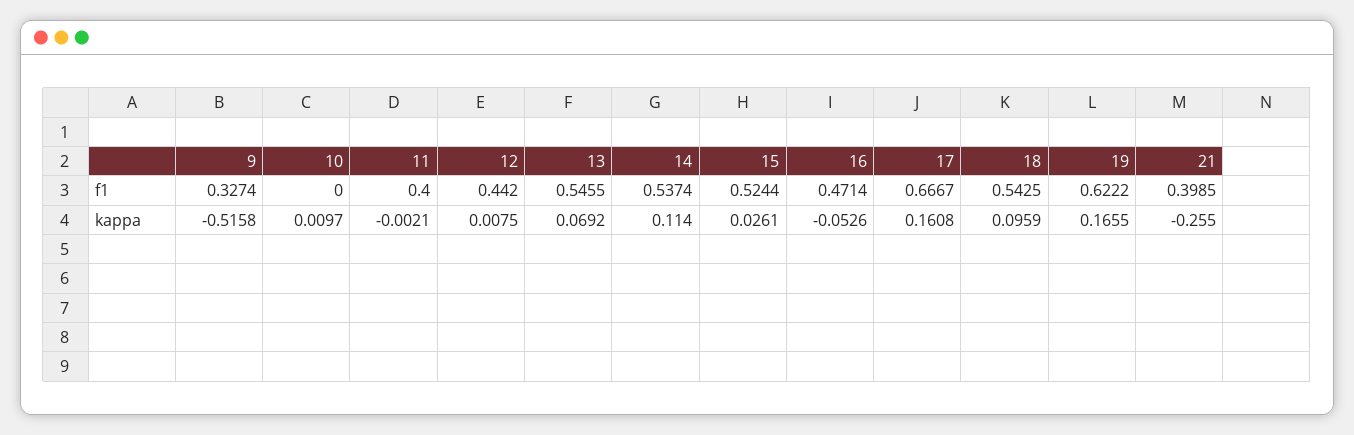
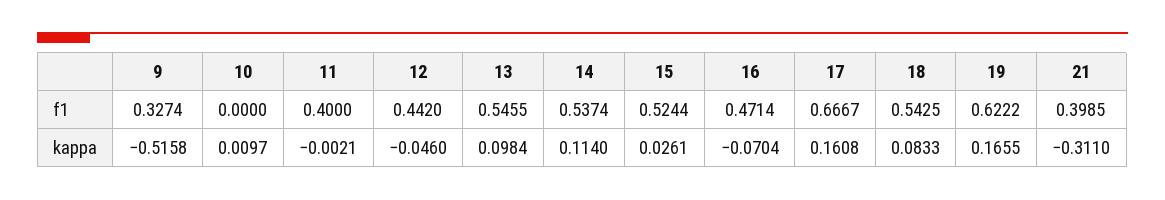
  {
    "9": {
      "f1": 0.3274,
      "kappa": -0.5158
    },
    "10": {
      "f1": 0,
      "kappa": 0.0097
    },
    "11": {
      "f1": 0.4,
      "kappa": -0.0021
    },
    "12": {
      "f1": 0.442,
-     "kappa": 0.0075
+     "kappa": -0.046
    },
    "13": {
      "f1": 0.5455,
-     "kappa": 0.0692
+     "kappa": 0.0984
    },
    "14": {
      "f1": 0.5374,
      "kappa": 0.114
    },
    "15": {
      "f1": 0.5244,
      "kappa": 0.0261
    },
    "16": {
      "f1": 0.4714,
-     "kappa": -0.0526
+     "kappa": -0.0704
    },
    "17": {
      "f1": 0.6667,
      "kappa": 0.1608
    },
    "18": {
      "f1": 0.5425,
-     "kappa": 0.0959
+     "kappa": 0.0833
    },
    "19": {
      "f1": 0.6222,
      "kappa": 0.1655
    },
    "21": {
      "f1": 0.3985,
-     "kappa": -0.255
+     "kappa": -0.311
    }
  }

